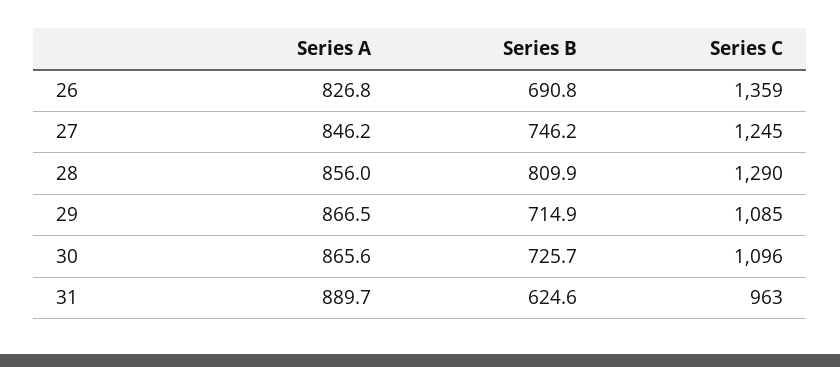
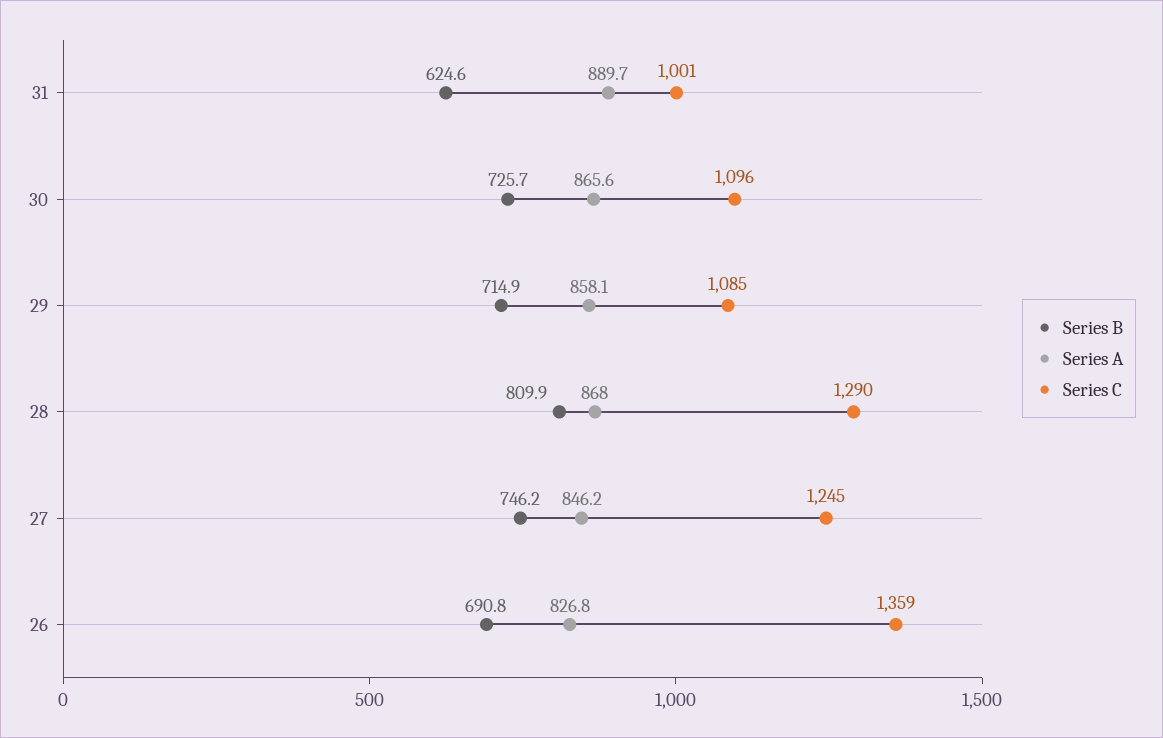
  {
    "Series A": {
      "26": 826.8,
      "27": 846.2,
-     "28": 856,
+     "28": 868,
-     "29": 866.5,
+     "29": 858.1,
      "30": 865.6,
      "31": 889.7
    },
    "Series B": {
      "26": 690.8,
      "27": 746.2,
      "28": 809.9,
      "29": 714.9,
      "30": 725.7,
      "31": 624.6
    },
    "Series C": {
      "26": 1359,
      "27": 1245,
      "28": 1290,
      "29": 1085,
      "30": 1096,
-     "31": 963
+     "31": 1001
    }
  }

